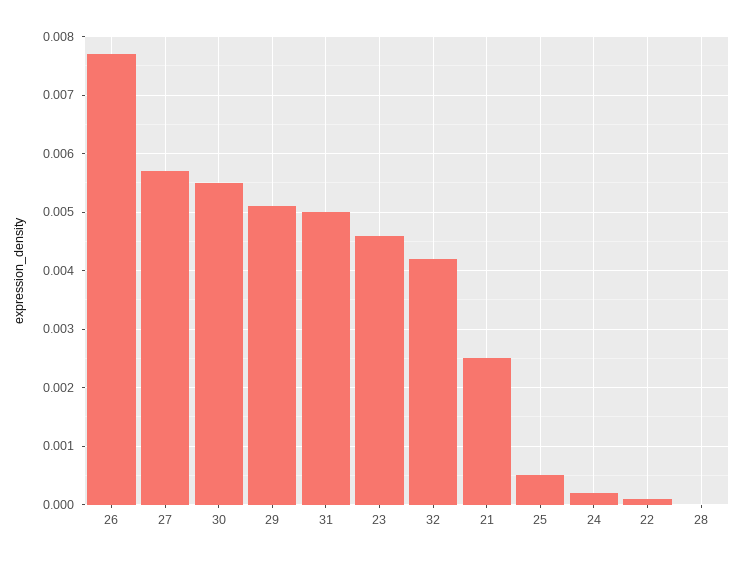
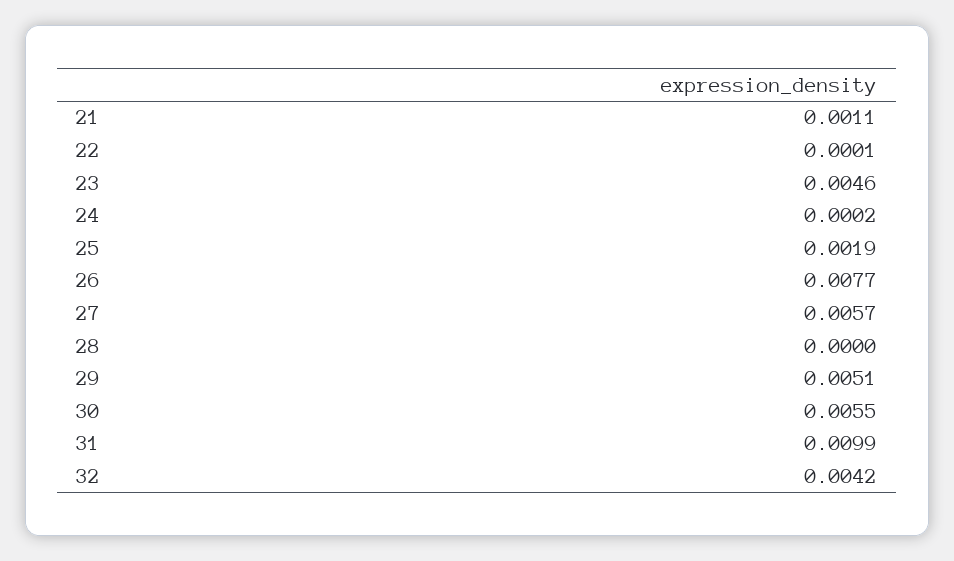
  {
    "26": 0.0077,
    "27": 0.0057,
    "30": 0.0055,
    "29": 0.0051,
-   "31": 0.005,
+   "31": 0.0099,
    "23": 0.0046,
    "32": 0.0042,
-   "21": 0.0025,
+   "21": 0.0011,
-   "25": 0.0005,
+   "25": 0.0019,
    "24": 0.0002,
    "22": 0.0001,
    "28": 0
  }

